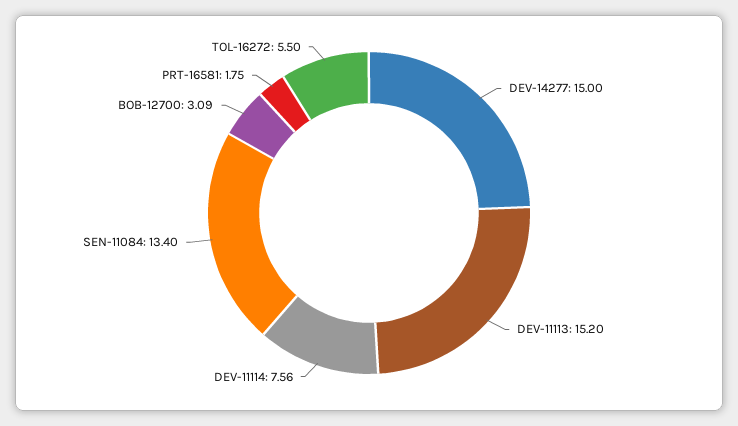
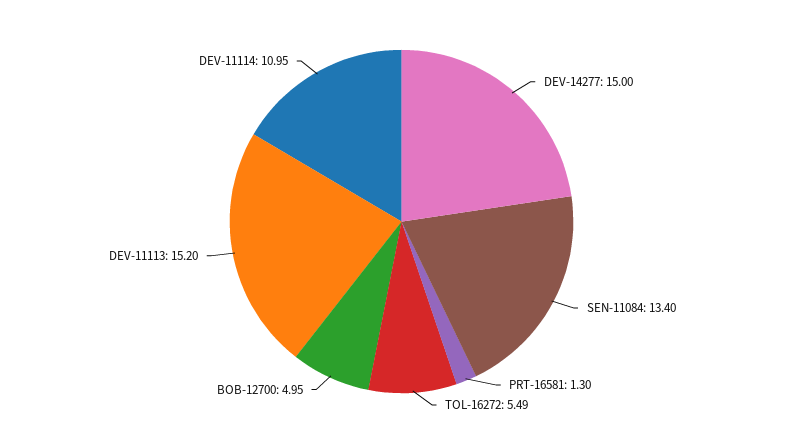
  {
    "DEV-14277": 15,
    "DEV-11113": 15.2,
-   "DEV-11114": 7.56,
+   "DEV-11114": 10.95,
    "SEN-11084": 13.4,
-   "BOB-12700": 3.09,
+   "BOB-12700": 4.95,
-   "PRT-16581": 1.75,
+   "PRT-16581": 1.3,
-   "TOL-16272": 5.5
+   "TOL-16272": 5.49
  }

